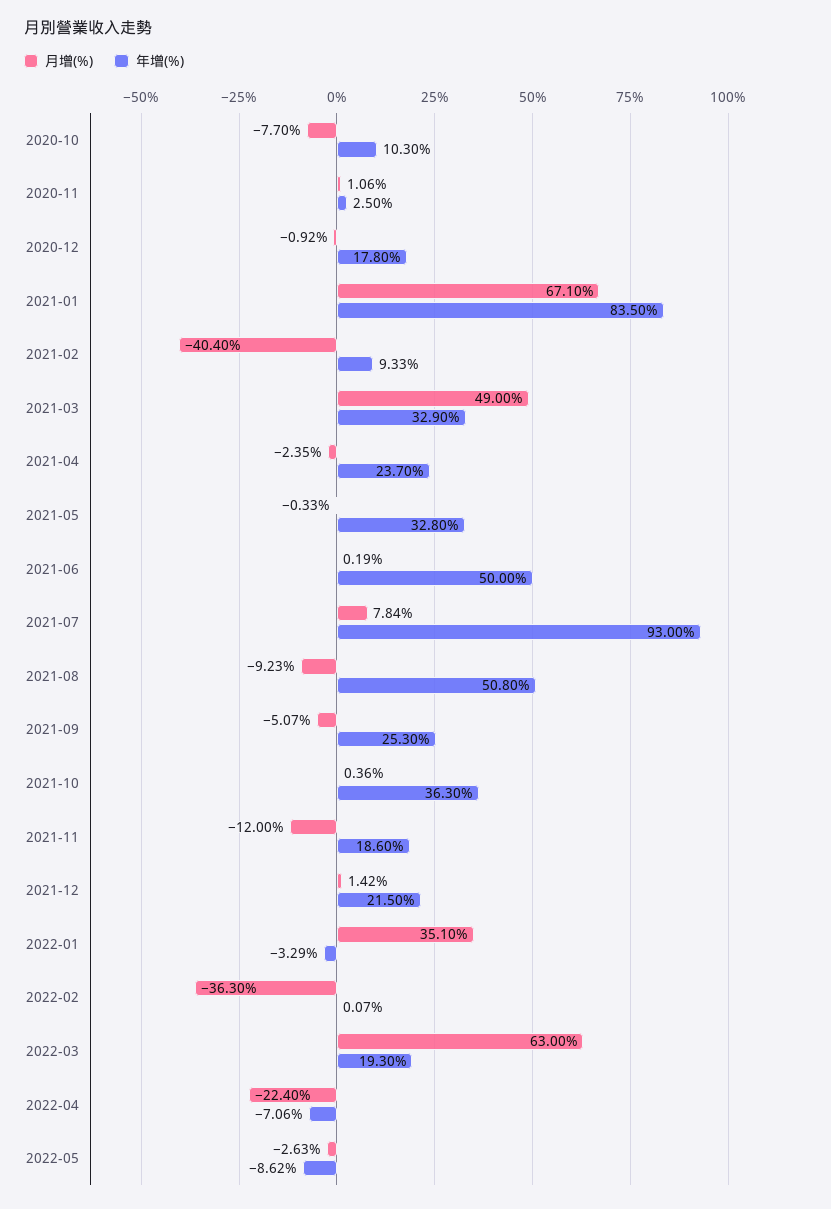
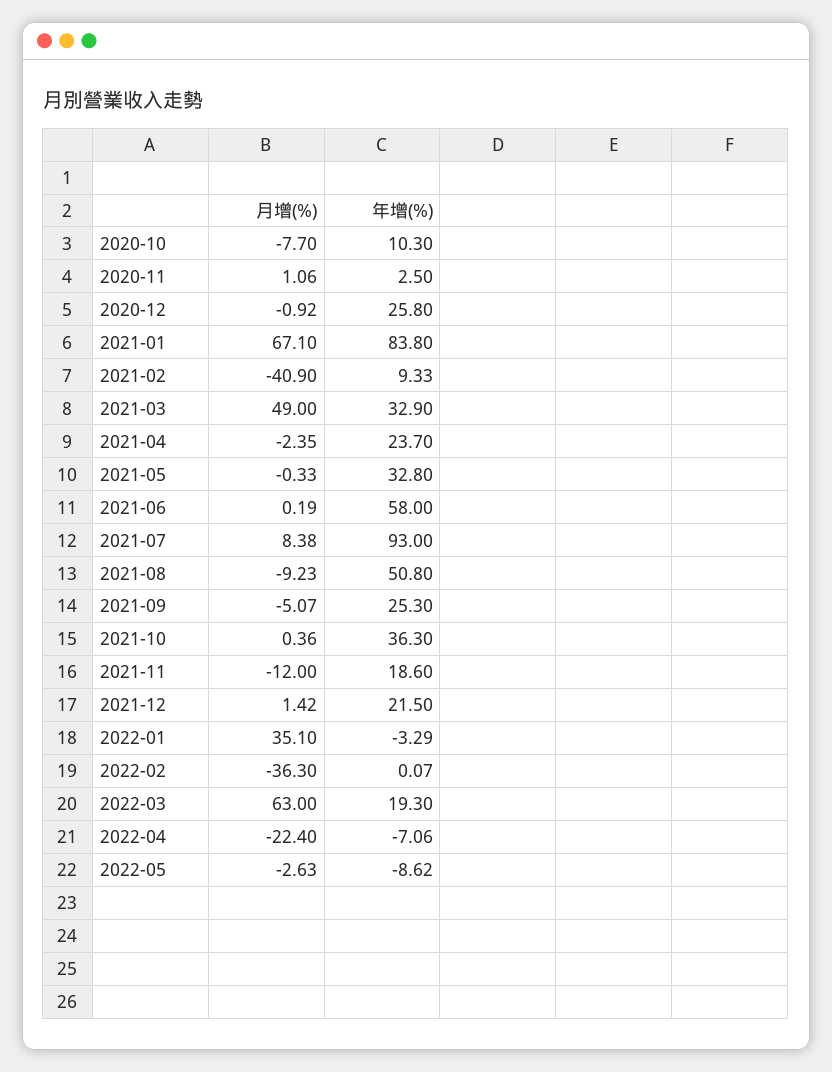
  {
    "月增(%)": {
      "2020-10": -7.7,
      "2020-11": 1.06,
      "2020-12": -0.92,
      "2021-01": 67.1,
-     "2021-02": -40.4,
+     "2021-02": -40.9,
      "2021-03": 49,
      "2021-04": -2.35,
      "2021-05": -0.33,
      "2021-06": 0.19,
-     "2021-07": 7.84,
+     "2021-07": 8.38,
      "2021-08": -9.23,
      "2021-09": -5.07,
      "2021-10": 0.36,
      "2021-11": -12,
      "2021-12": 1.42,
      "2022-01": 35.1,
      "2022-02": -36.3,
      "2022-03": 63,
      "2022-04": -22.4,
      "2022-05": -2.63
    },
    "年增(%)": {
      "2020-10": 10.3,
      "2020-11": 2.5,
-     "2020-12": 17.8,
+     "2020-12": 25.8,
-     "2021-01": 83.5,
+     "2021-01": 83.8,
      "2021-02": 9.33,
      "2021-03": 32.9,
      "2021-04": 23.7,
      "2021-05": 32.8,
-     "2021-06": 50,
+     "2021-06": 58,
      "2021-07": 93,
      "2021-08": 50.8,
      "2021-09": 25.3,
      "2021-10": 36.3,
      "2021-11": 18.6,
      "2021-12": 21.5,
      "2022-01": -3.29,
      "2022-02": 0.07,
      "2022-03": 19.3,
      "2022-04": -7.06,
      "2022-05": -8.62
    }
  }

